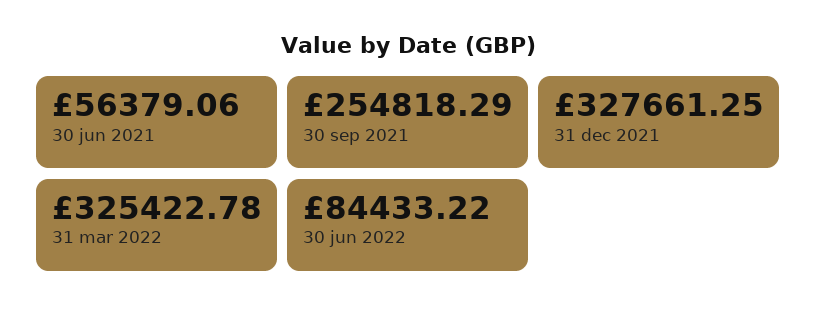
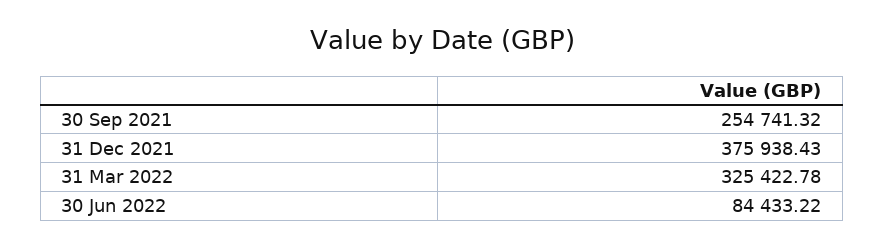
  {
-   "30 jun 2021": 56379.06,
-   "30 sep 2021": 254818.29,
+   "30 sep 2021": 254741.32,
-   "31 dec 2021": 327661.25,
+   "31 dec 2021": 375938.43,
    "31 mar 2022": 325422.78,
    "30 jun 2022": 84433.22
  }

